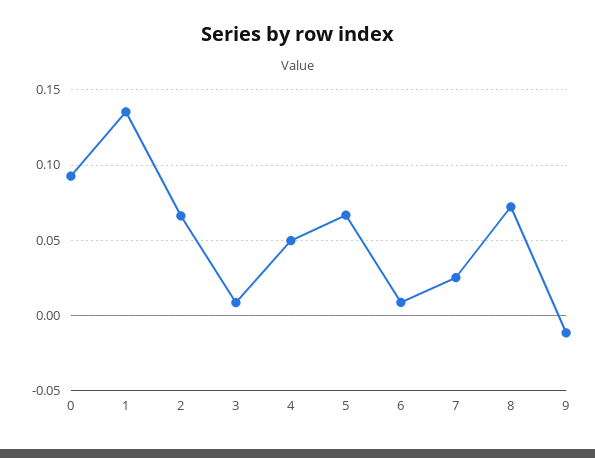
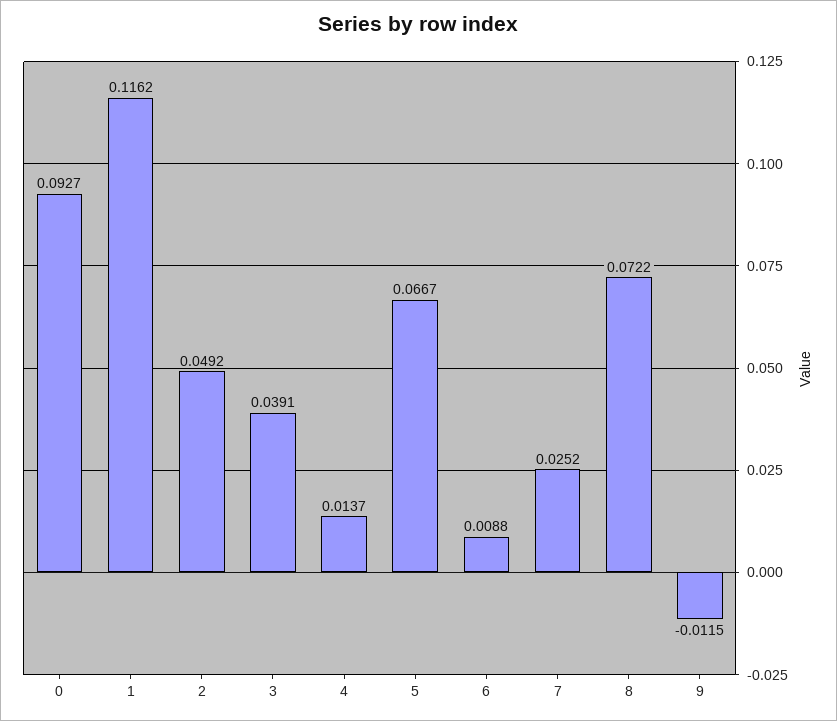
  {
    "0": 0.0927,
-   "1": 0.135,
+   "1": 0.1162,
-   "2": 0.065,
+   "2": 0.0492,
-   "3": 0.01,
+   "3": 0.0391,
-   "4": 0.05,
+   "4": 0.0137,
    "5": 0.0667,
    "6": 0.0088,
    "7": 0.0252,
    "8": 0.0722,
    "9": -0.0115
  }

